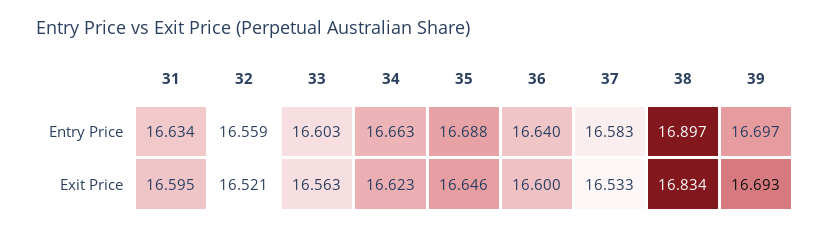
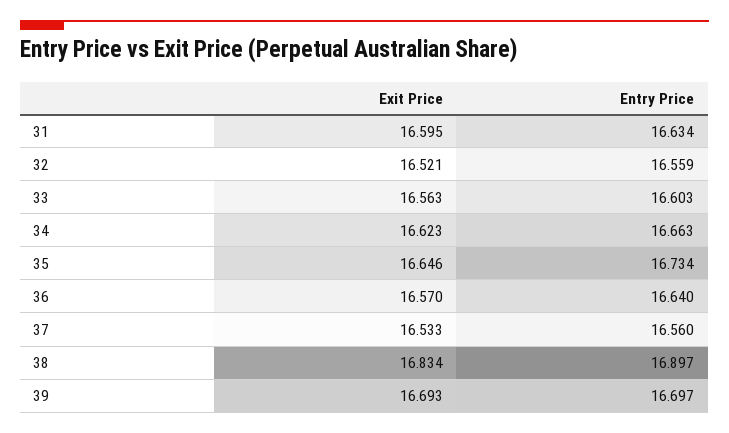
  {
    "31": {
      "Entry Price": 16.634,
      "Exit Price": 16.595
    },
    "32": {
      "Entry Price": 16.559,
      "Exit Price": 16.521
    },
    "33": {
      "Entry Price": 16.603,
      "Exit Price": 16.563
    },
    "34": {
      "Entry Price": 16.663,
      "Exit Price": 16.623
    },
    "35": {
-     "Entry Price": 16.688,
+     "Entry Price": 16.734,
      "Exit Price": 16.646
    },
    "36": {
      "Entry Price": 16.64,
-     "Exit Price": 16.6
+     "Exit Price": 16.57
    },
    "37": {
-     "Entry Price": 16.583,
+     "Entry Price": 16.56,
      "Exit Price": 16.533
    },
    "38": {
      "Entry Price": 16.897,
      "Exit Price": 16.834
    },
    "39": {
      "Entry Price": 16.697,
      "Exit Price": 16.693
    }
  }

